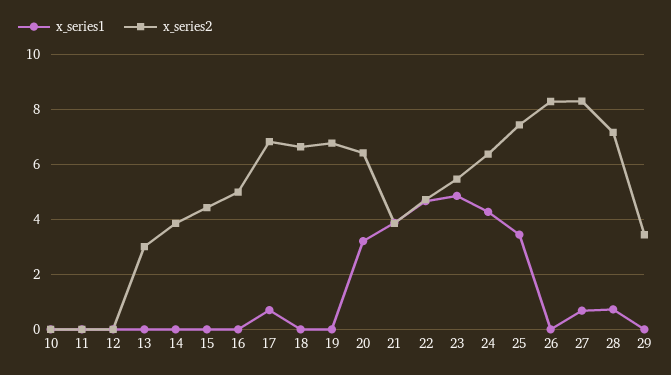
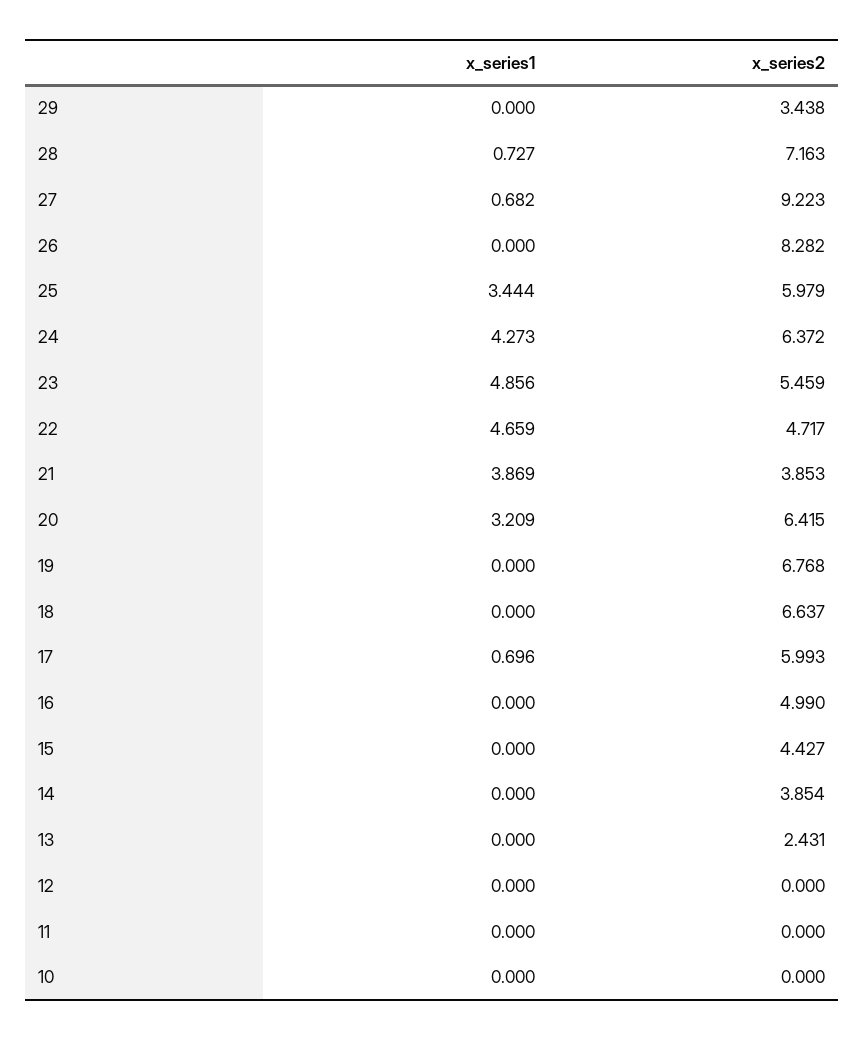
  {
    "x_series1": {
      "10": 0,
      "11": 0,
      "12": 0,
      "13": 0,
      "14": 0,
      "15": 0,
      "16": 0,
      "17": 0.696,
      "18": 0,
      "19": 0,
      "20": 3.209,
      "21": 3.869,
      "22": 4.659,
      "23": 4.856,
      "24": 4.273,
      "25": 3.444,
      "26": 0,
      "27": 0.682,
      "28": 0.727,
      "29": 0
    },
    "x_series2": {
      "10": 0,
      "11": 0,
      "12": 0,
-     "13": 3,
+     "13": 2.431,
      "14": 3.854,
      "15": 4.427,
      "16": 4.99,
-     "17": 6.75,
+     "17": 5.993,
      "18": 6.637,
      "19": 6.768,
      "20": 6.415,
      "21": 3.853,
      "22": 4.717,
      "23": 5.459,
      "24": 6.372,
-     "25": 7.5,
+     "25": 5.979,
      "26": 8.282,
-     "27": 8.25,
+     "27": 9.223,
      "28": 7.163,
      "29": 3.438
    }
  }

